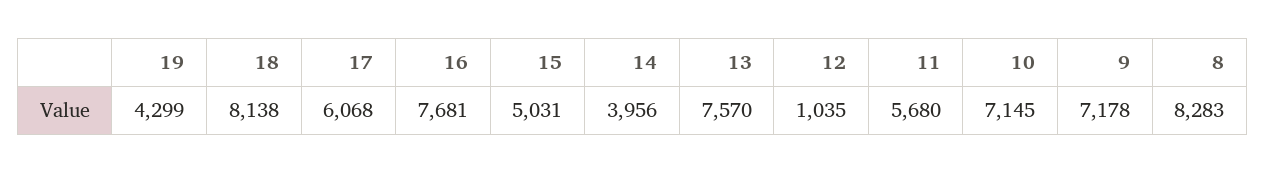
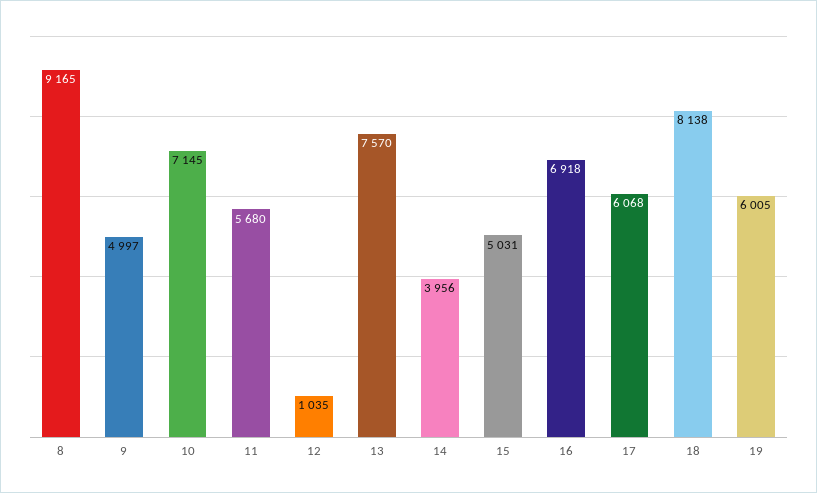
  {
-   "19": 4299,
+   "19": 6005,
    "18": 8138,
    "17": 6068,
-   "16": 7681,
+   "16": 6918,
    "15": 5031,
    "14": 3956,
    "13": 7570,
    "12": 1035,
    "11": 5680,
    "10": 7145,
-   "9": 7178,
+   "9": 4997,
-   "8": 8283
+   "8": 9165
  }

